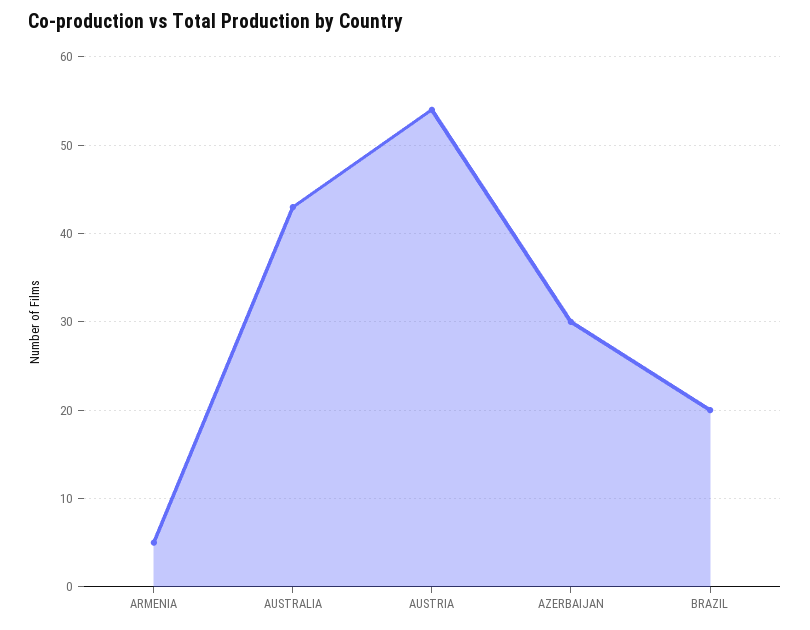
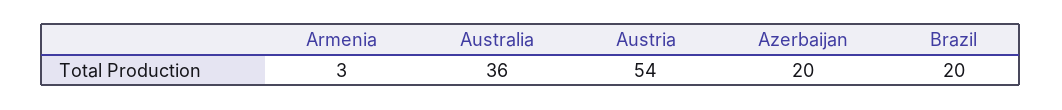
  {
-   "ARMENIA": 5,
+   "ARMENIA": 3,
-   "AUSTRALIA": 43,
+   "AUSTRALIA": 36,
    "AUSTRIA": 54,
-   "AZERBAIJAN": 30,
+   "AZERBAIJAN": 20,
    "BRAZIL": 20
  }

